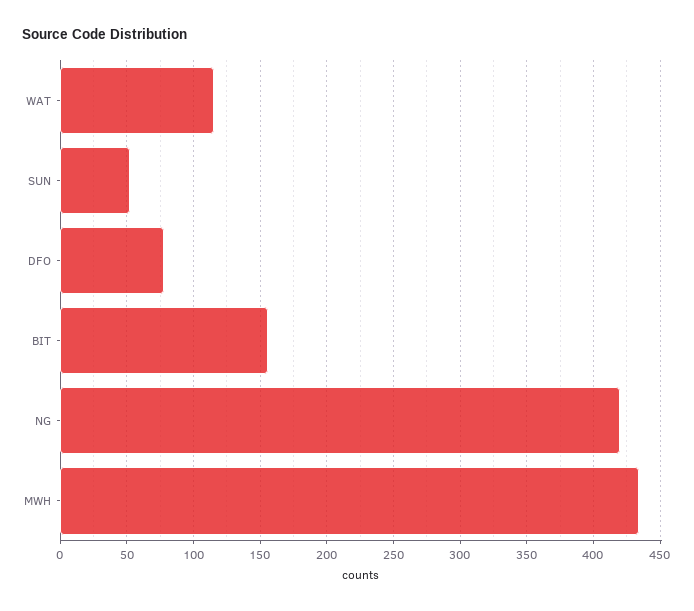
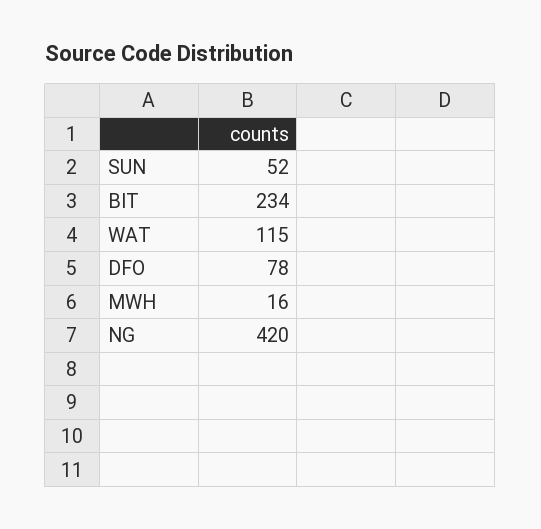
  {
    "WAT": 115,
    "SUN": 52,
    "DFO": 78,
-   "BIT": 155,
+   "BIT": 234,
    "NG": 420,
-   "MWH": 435
+   "MWH": 16
  }

